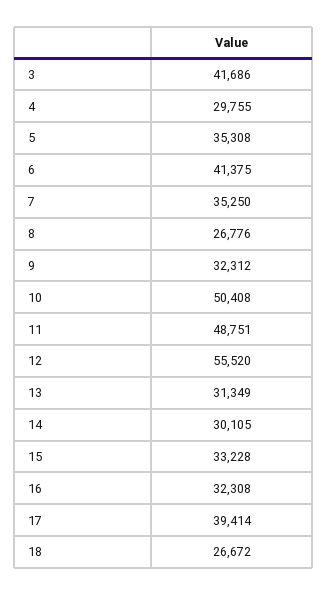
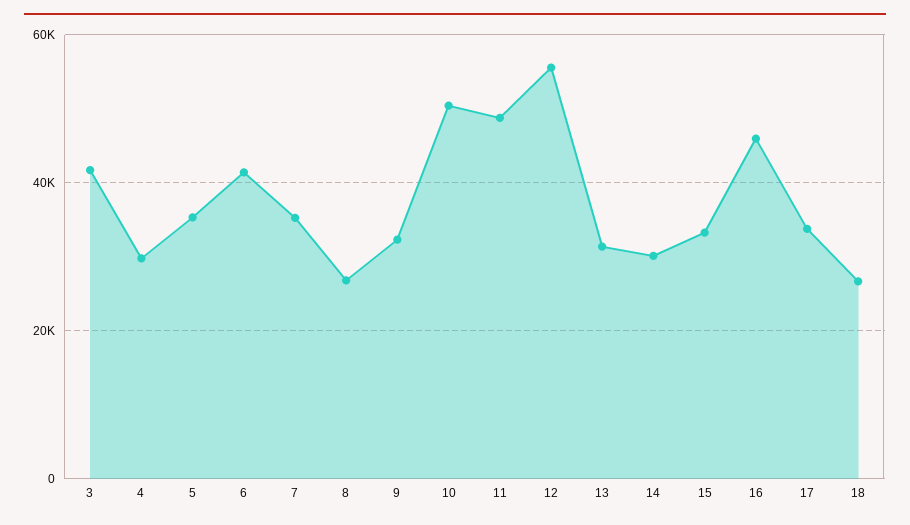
  {
    "3": 41686,
    "4": 29755,
    "5": 35308,
    "6": 41375,
    "7": 35250,
    "8": 26776,
    "9": 32312,
    "10": 50408,
    "11": 48751,
    "12": 55520,
    "13": 31349,
    "14": 30105,
    "15": 33228,
-   "16": 32308,
+   "16": 46000,
-   "17": 39414,
+   "17": 34000,
    "18": 26672
  }

